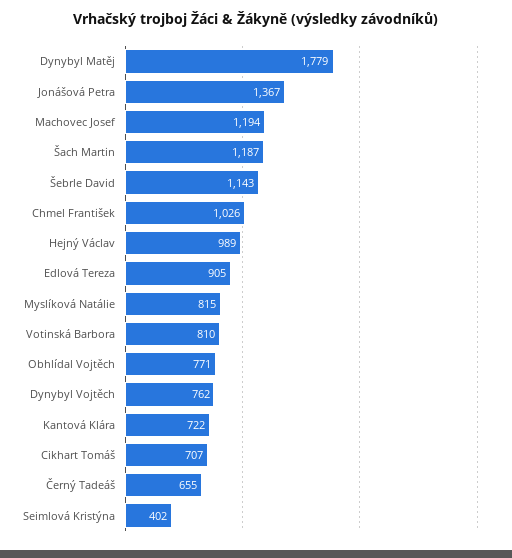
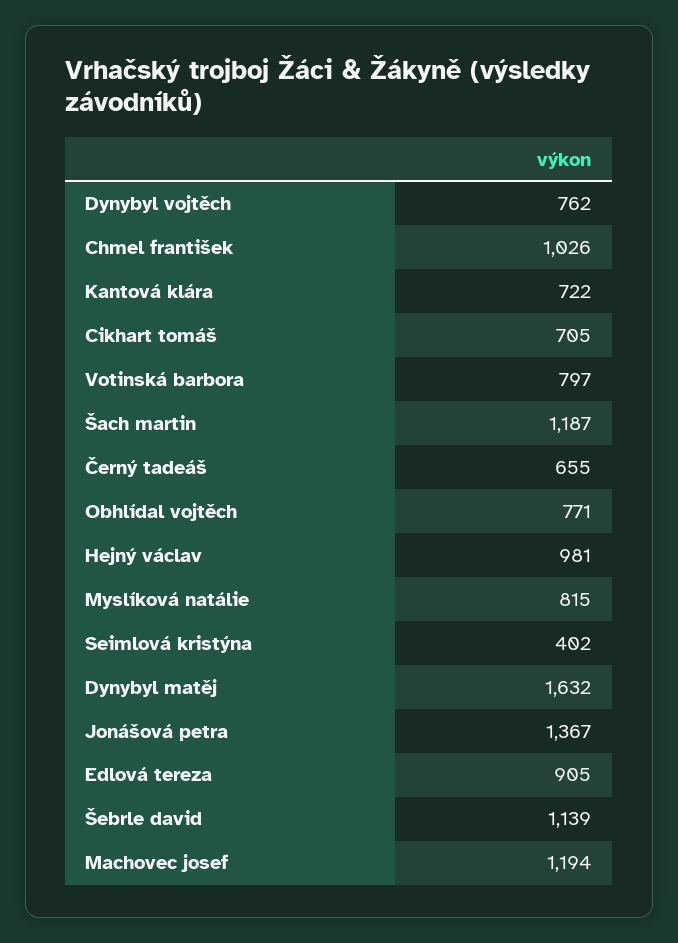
  {
-   "Dynybyl Matěj": 1779,
+   "Dynybyl Matěj": 1632,
    "Jonášová Petra": 1367,
    "Machovec Josef": 1194,
    "Šach Martin": 1187,
-   "Šebrle David": 1143,
+   "Šebrle David": 1139,
    "Chmel František": 1026,
-   "Hejný Václav": 989,
+   "Hejný Václav": 981,
    "Edlová Tereza": 905,
    "Myslíková Natálie": 815,
-   "Votinská Barbora": 810,
+   "Votinská Barbora": 797,
    "Obhlídal Vojtěch": 771,
    "Dynybyl Vojtěch": 762,
    "Kantová Klára": 722,
-   "Cikhart Tomáš": 707,
+   "Cikhart Tomáš": 705,
    "Černý Tadeáš": 655,
    "Seimlová Kristýna": 402
  }

